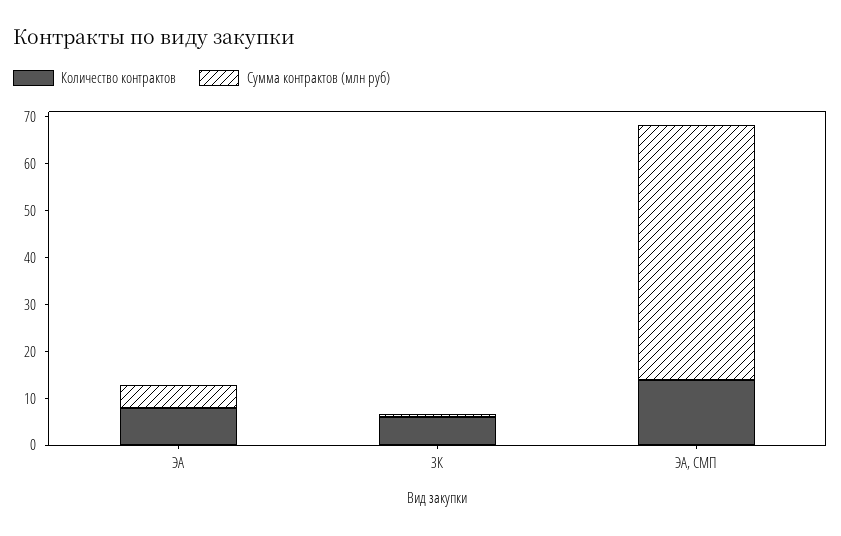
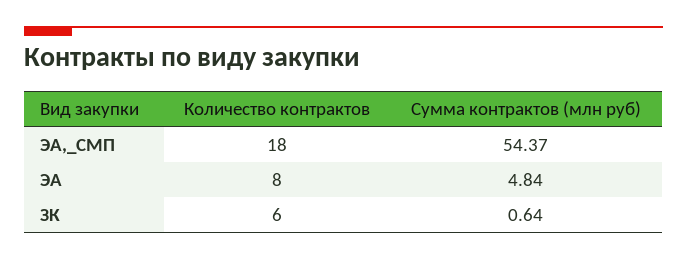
  {
    "Количество контрактов": {
      "ЭА": 8,
      "ЗК": 6,
-     "ЭА, СМП": 14
+     "ЭА, СМП": 18
    },
    "Сумма контрактов (млн руб)": {
      "ЭА": 4.84,
      "ЗК": 0.64,
      "ЭА, СМП": 54.37
    }
  }

